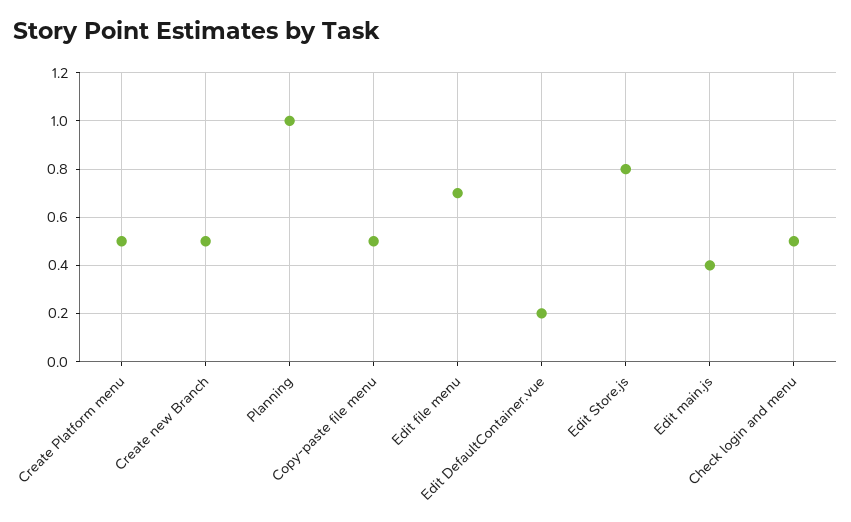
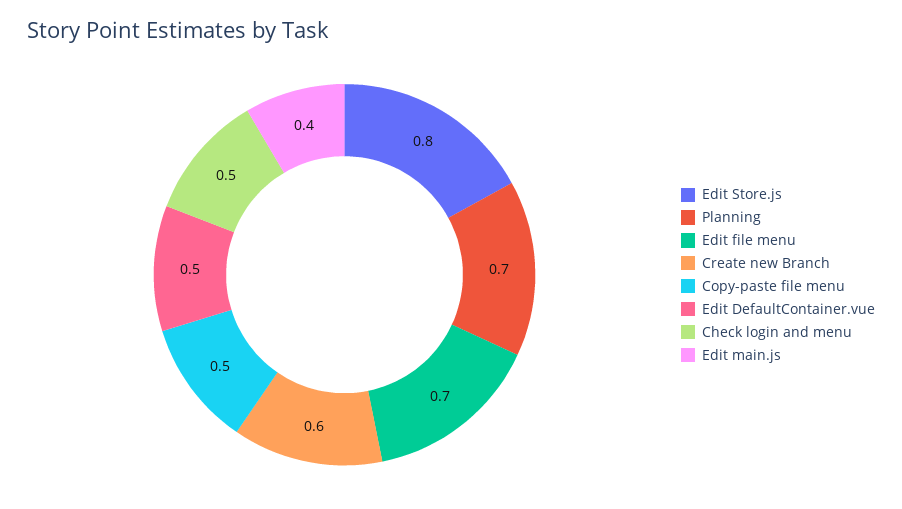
  {
-   "Create Platform menu": 0.5,
-   "Create new Branch": 0.5,
+   "Create new Branch": 0.6,
-   "Planning": 1,
+   "Planning": 0.7,
    "Copy-paste file menu": 0.5,
    "Edit file menu": 0.7,
-   "Edit DefaultContainer.vue": 0.2,
+   "Edit DefaultContainer.vue": 0.5,
    "Edit Store.js": 0.8,
    "Edit main.js": 0.4,
    "Check login and menu": 0.5
  }

